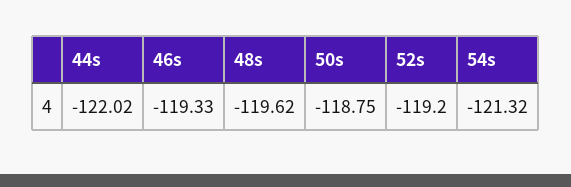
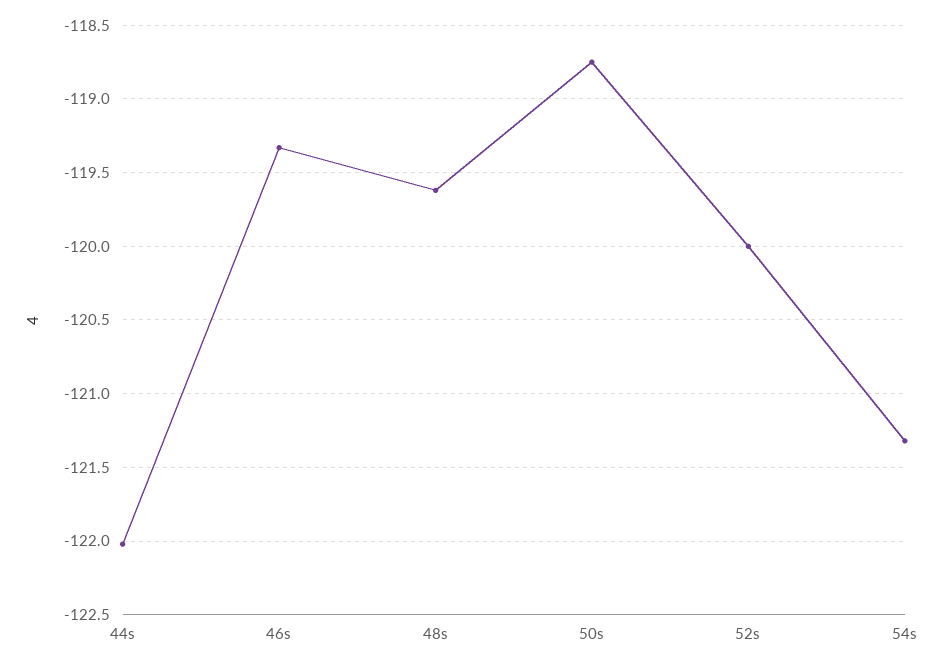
  {
    "44s": -122.02,
    "46s": -119.33,
    "48s": -119.62,
    "50s": -118.75,
-   "52s": -119.2,
+   "52s": -120,
    "54s": -121.32
  }

